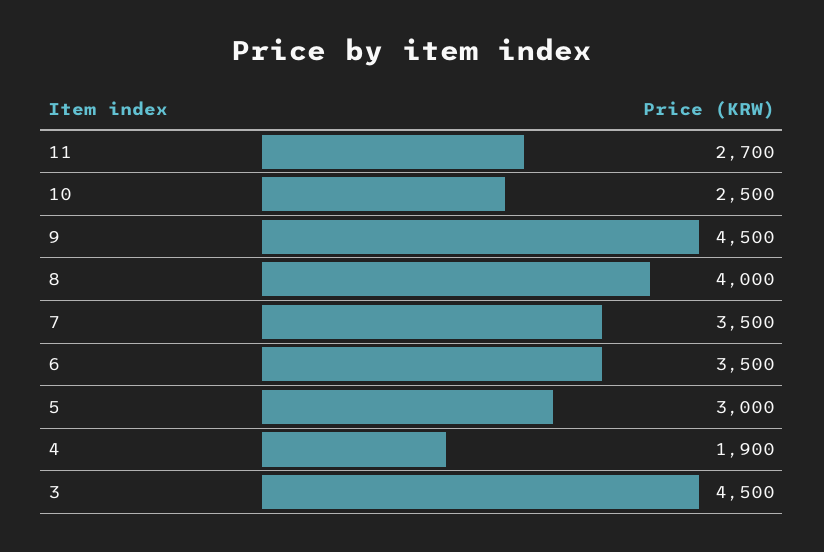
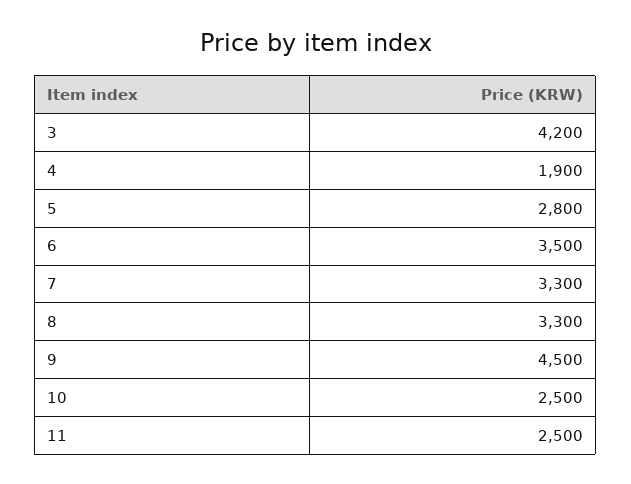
  {
-   "11": 2700,
+   "11": 2500,
    "10": 2500,
    "9": 4500,
-   "8": 4000,
+   "8": 3300,
-   "7": 3500,
+   "7": 3300,
    "6": 3500,
-   "5": 3000,
+   "5": 2800,
    "4": 1900,
-   "3": 4500
+   "3": 4200
  }

